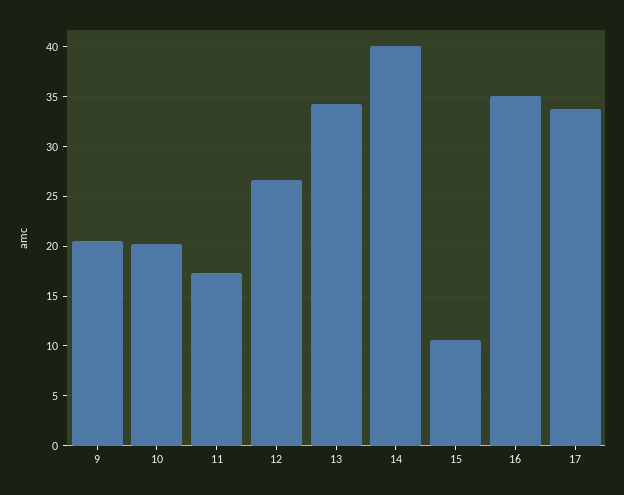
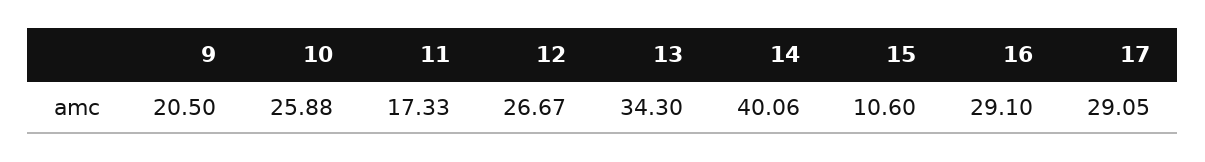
  {
    "9": 20.5,
-   "10": 20,
+   "10": 25.88,
    "11": 17.33,
    "12": 26.67,
    "13": 34.3,
    "14": 40.06,
    "15": 10.6,
-   "16": 35,
+   "16": 29.1,
-   "17": 34
+   "17": 29.05
  }

